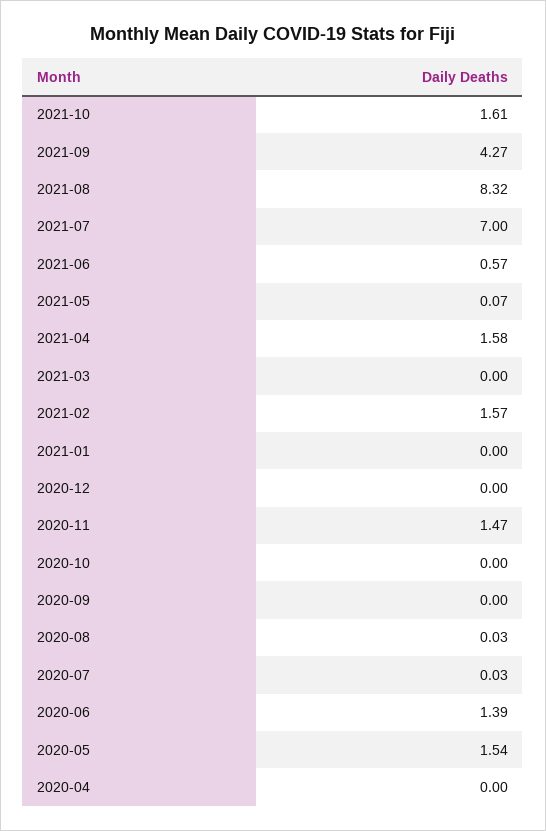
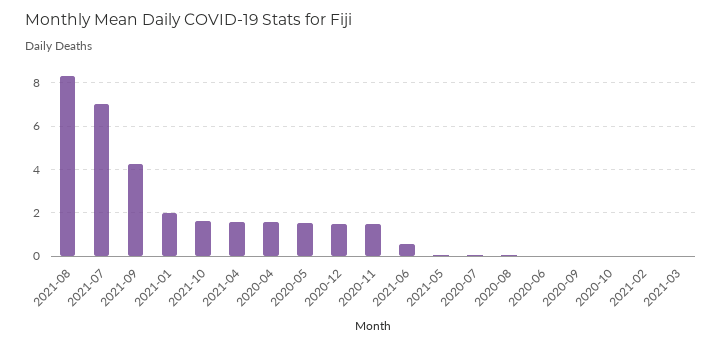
  {
    "2021-10": 1.61,
    "2021-09": 4.27,
    "2021-08": 8.32,
    "2021-07": 7,
    "2021-06": 0.57,
    "2021-05": 0.07,
    "2021-04": 1.58,
    "2021-03": 0,
-   "2021-02": 1.57,
+   "2021-02": 0,
-   "2021-01": 0,
+   "2021-01": 2,
-   "2020-12": 0,
+   "2020-12": 1.5,
    "2020-11": 1.47,
    "2020-10": 0,
    "2020-09": 0,
    "2020-08": 0.03,
    "2020-07": 0.03,
-   "2020-06": 1.39,
+   "2020-06": 0,
    "2020-05": 1.54,
-   "2020-04": 0
+   "2020-04": 1.5
  }

